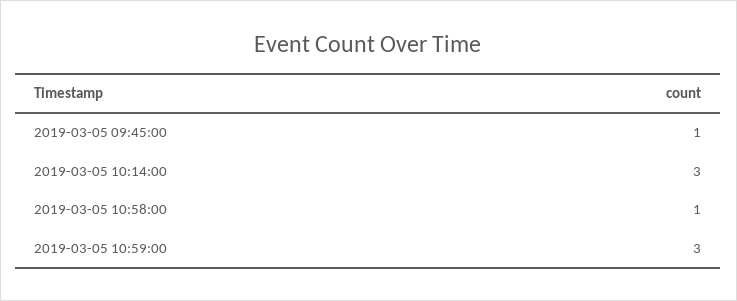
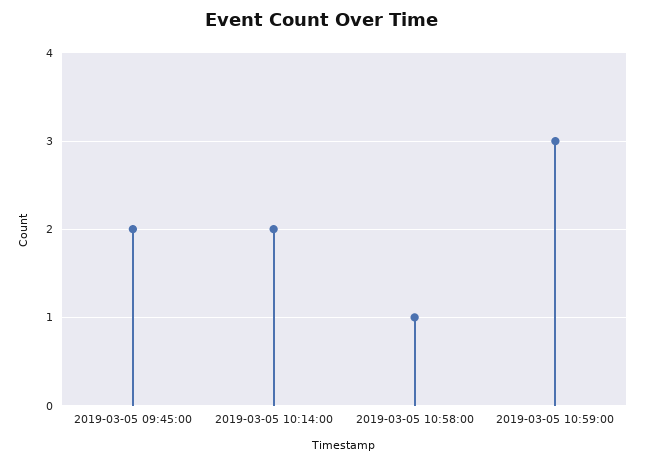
  {
-   "2019-03-05 09:45:00": 1,
+   "2019-03-05 09:45:00": 2,
-   "2019-03-05 10:14:00": 3,
+   "2019-03-05 10:14:00": 2,
    "2019-03-05 10:58:00": 1,
    "2019-03-05 10:59:00": 3
  }

